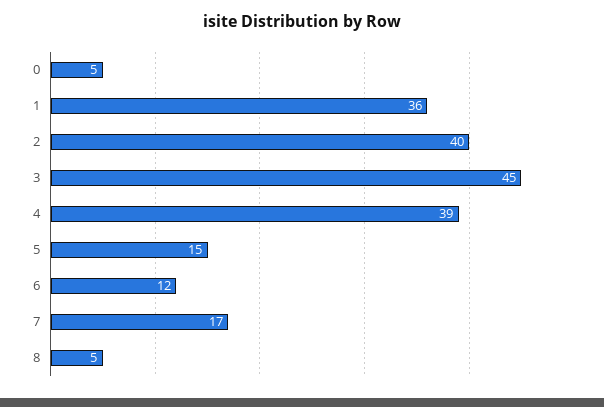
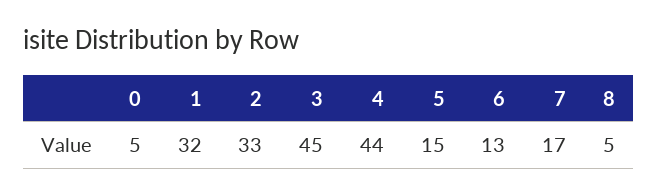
  {
    "0": 5,
-   "1": 36,
+   "1": 32,
-   "2": 40,
+   "2": 33,
    "3": 45,
-   "4": 39,
+   "4": 44,
    "5": 15,
-   "6": 12,
+   "6": 13,
    "7": 17,
    "8": 5
  }

